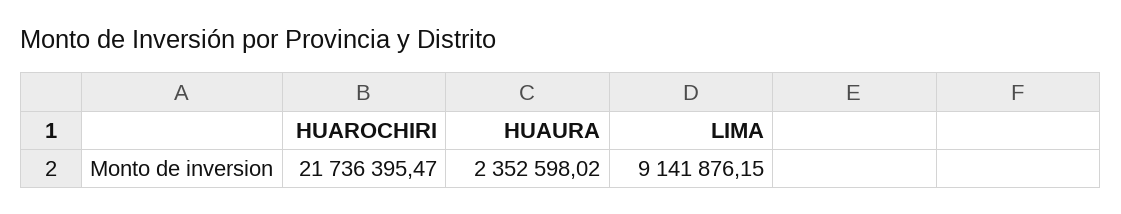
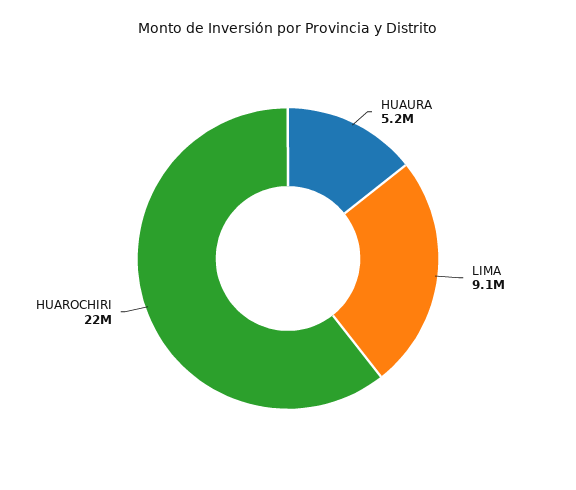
  {
    "HUAROCHIRI": 21736395.47,
-   "HUAURA": 2352598.02,
+   "HUAURA": 5200000,
    "LIMA": 9141876.15
  }

